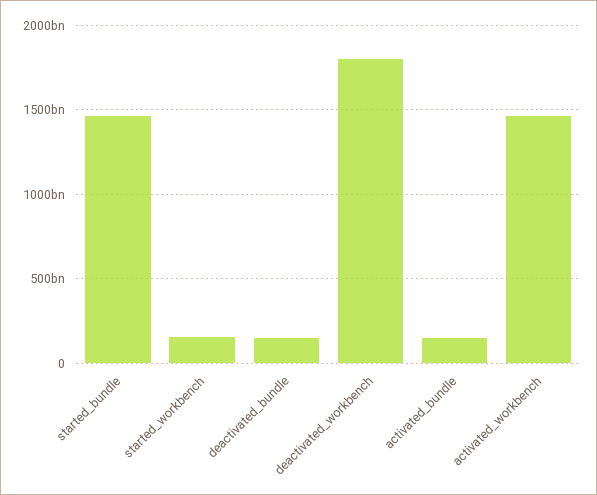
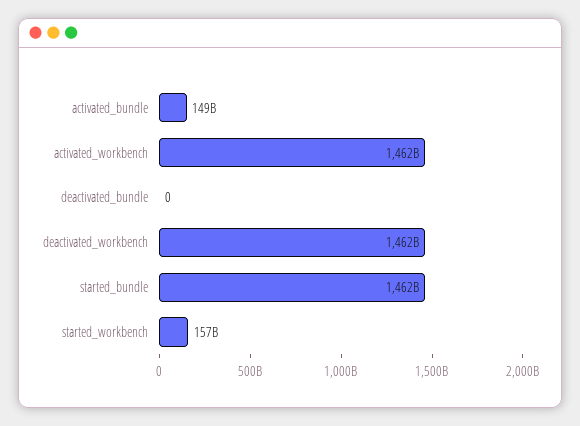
  {
    "started_bundle": 1462000000000,
    "started_workbench": 157000000000,
-   "deactivated_bundle": 150000000000,
+   "deactivated_bundle": 0,
-   "deactivated_workbench": 1800000000000,
+   "deactivated_workbench": 1462000000000,
    "activated_bundle": 149000000000,
    "activated_workbench": 1462000000000
  }

